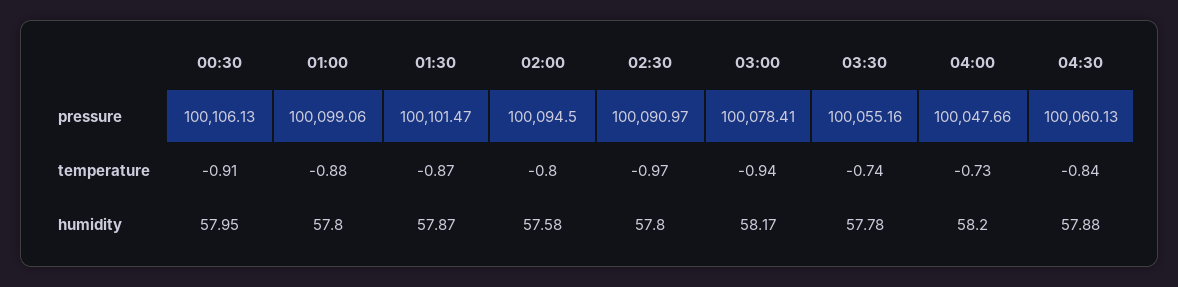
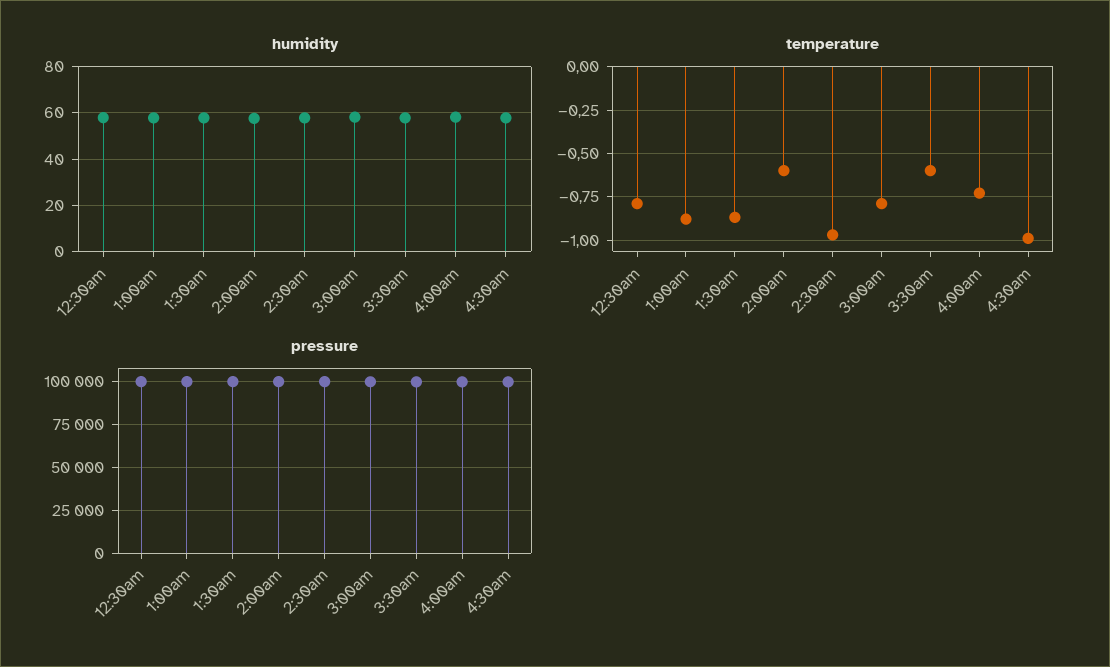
  {
    "pressure": {
      "00:30": 100106.13,
      "01:00": 100099.06,
      "01:30": 100101.47,
      "02:00": 100094.5,
      "02:30": 100090.97,
      "03:00": 100078.41,
      "03:30": 100055.16,
      "04:00": 100047.66,
      "04:30": 100060.13
    },
    "temperature": {
-     "00:30": -0.91,
+     "00:30": -0.8,
      "01:00": -0.88,
      "01:30": -0.87,
-     "02:00": -0.8,
+     "02:00": -0.6,
      "02:30": -0.97,
-     "03:00": -0.94,
+     "03:00": -0.8,
-     "03:30": -0.74,
+     "03:30": -0.6,
      "04:00": -0.73,
-     "04:30": -0.84
+     "04:30": -1
    },
    "humidity": {
      "00:30": 57.95,
      "01:00": 57.8,
      "01:30": 57.87,
      "02:00": 57.58,
      "02:30": 57.8,
      "03:00": 58.17,
      "03:30": 57.78,
      "04:00": 58.2,
      "04:30": 57.88
    }
  }

